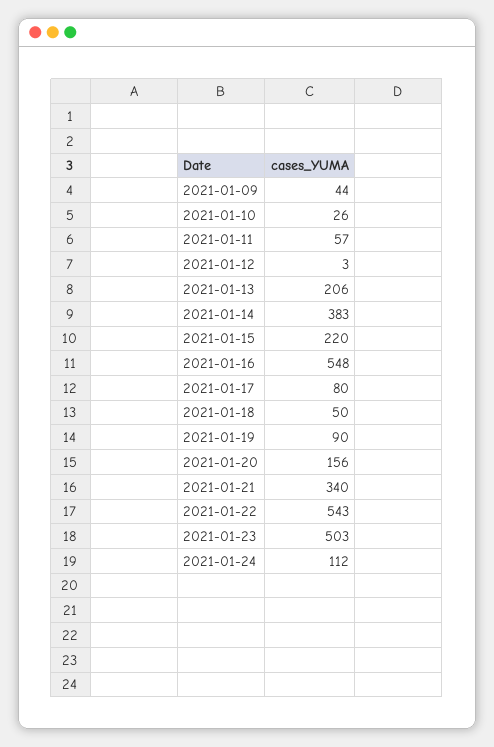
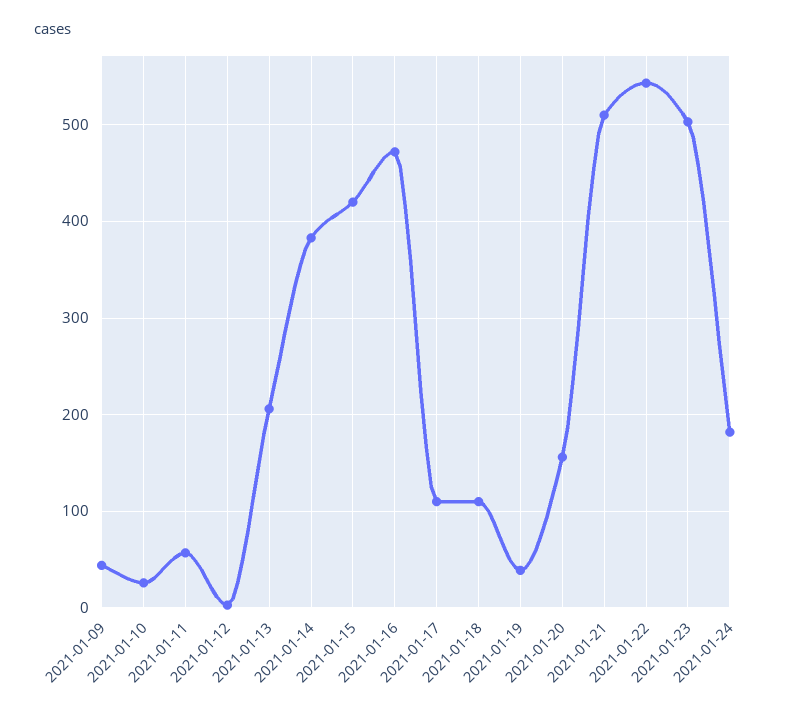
  {
    "2021-01-09": 44,
    "2021-01-10": 26,
    "2021-01-11": 57,
    "2021-01-12": 3,
    "2021-01-13": 206,
    "2021-01-14": 383,
-   "2021-01-15": 220,
+   "2021-01-15": 420,
-   "2021-01-16": 548,
+   "2021-01-16": 470,
-   "2021-01-17": 80,
+   "2021-01-17": 110,
-   "2021-01-18": 50,
+   "2021-01-18": 110,
-   "2021-01-19": 90,
+   "2021-01-19": 40,
    "2021-01-20": 156,
-   "2021-01-21": 340,
+   "2021-01-21": 510,
    "2021-01-22": 543,
    "2021-01-23": 503,
-   "2021-01-24": 112
+   "2021-01-24": 180
  }

